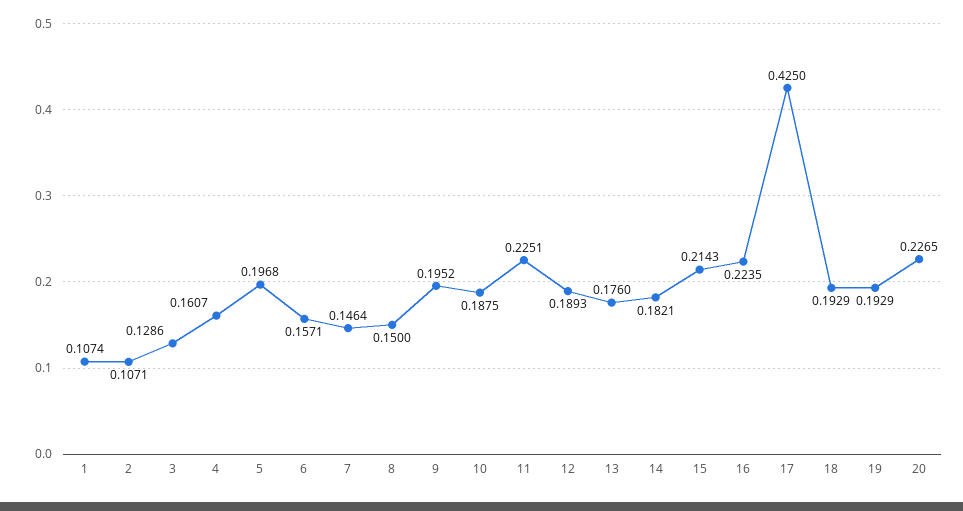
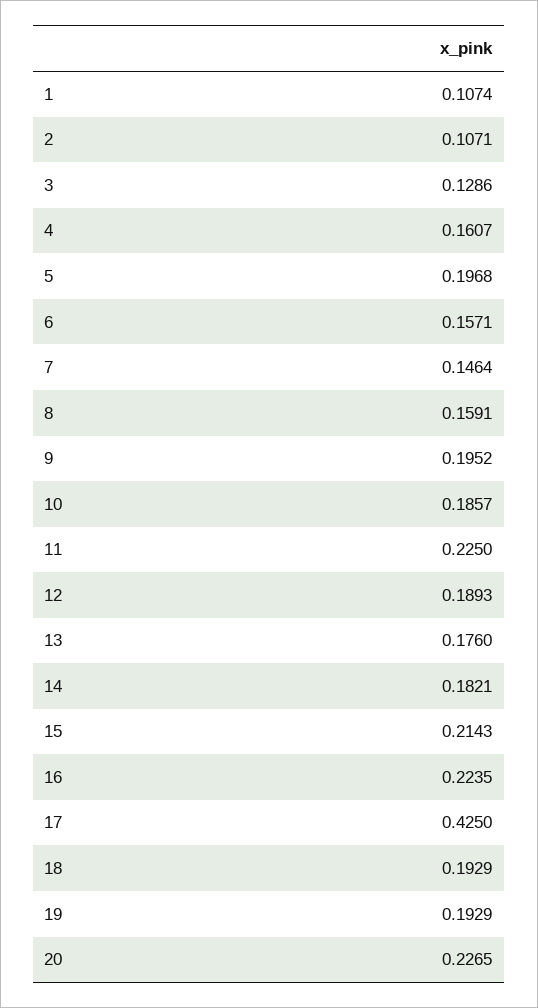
  {
    "1": 0.1074,
    "2": 0.1071,
    "3": 0.1286,
    "4": 0.1607,
    "5": 0.1968,
    "6": 0.1571,
    "7": 0.1464,
-   "8": 0.15,
+   "8": 0.1591,
    "9": 0.1952,
-   "10": 0.1875,
+   "10": 0.1857,
-   "11": 0.2251,
+   "11": 0.225,
    "12": 0.1893,
    "13": 0.176,
    "14": 0.1821,
    "15": 0.2143,
    "16": 0.2235,
    "17": 0.425,
    "18": 0.1929,
    "19": 0.1929,
    "20": 0.2265
  }

